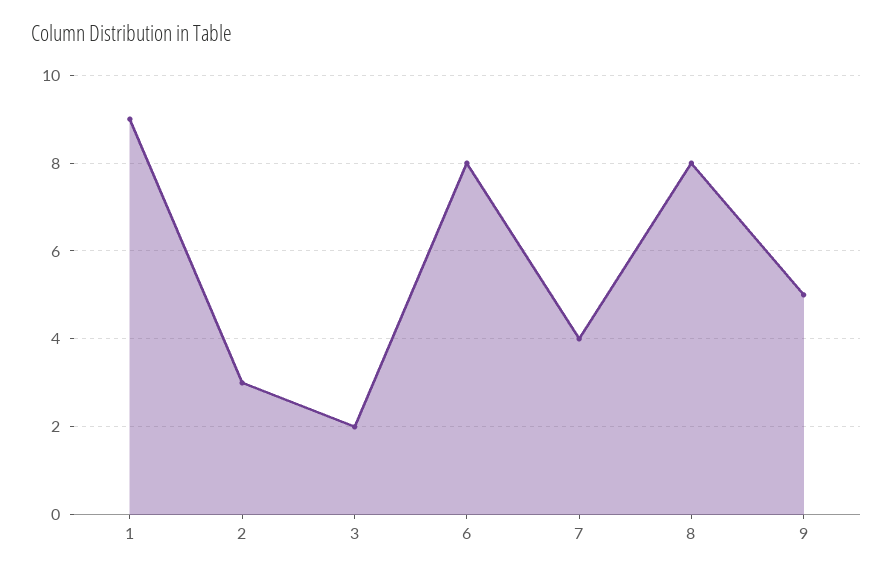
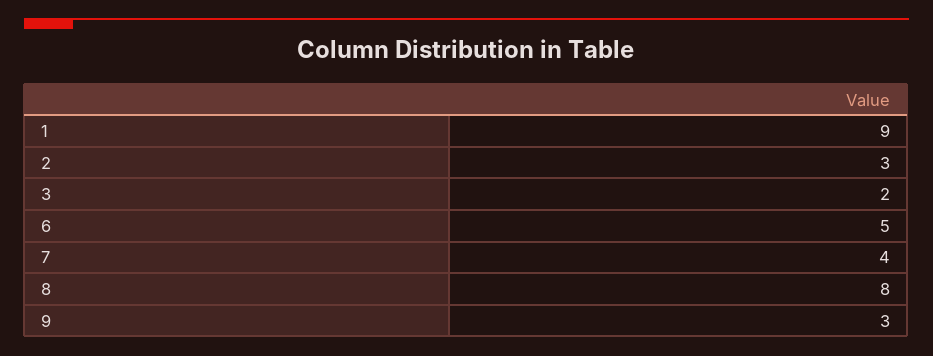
  {
    "1": 9,
    "2": 3,
    "3": 2,
-   "6": 8,
+   "6": 5,
    "7": 4,
    "8": 8,
-   "9": 5
+   "9": 3
  }

